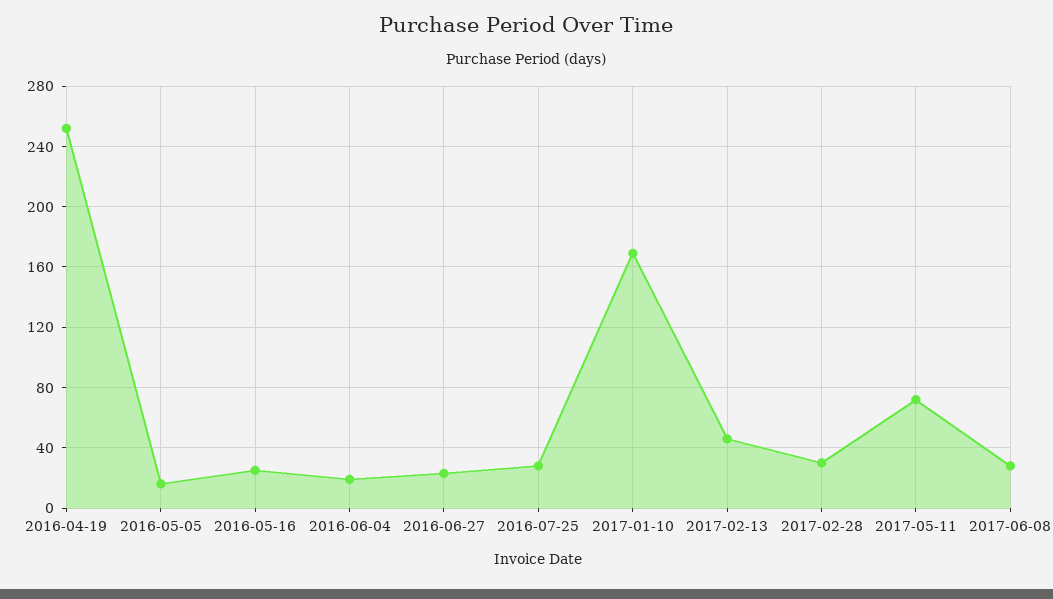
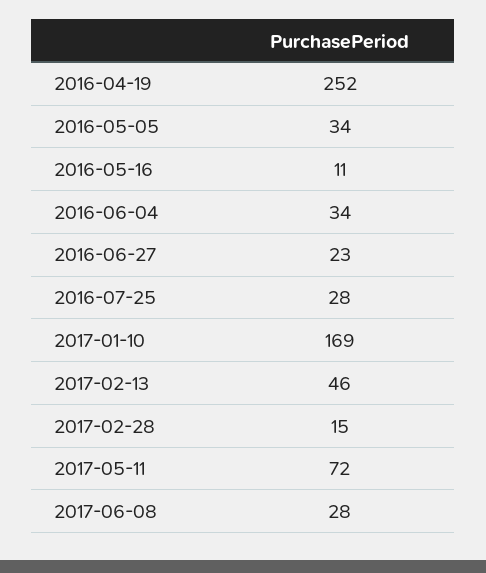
  {
    "2016-04-19": 252,
-   "2016-05-05": 15,
+   "2016-05-05": 34,
-   "2016-05-16": 25,
+   "2016-05-16": 11,
-   "2016-06-04": 20,
+   "2016-06-04": 34,
    "2016-06-27": 23,
    "2016-07-25": 28,
    "2017-01-10": 169,
    "2017-02-13": 46,
-   "2017-02-28": 30,
+   "2017-02-28": 15,
    "2017-05-11": 72,
    "2017-06-08": 28
  }

